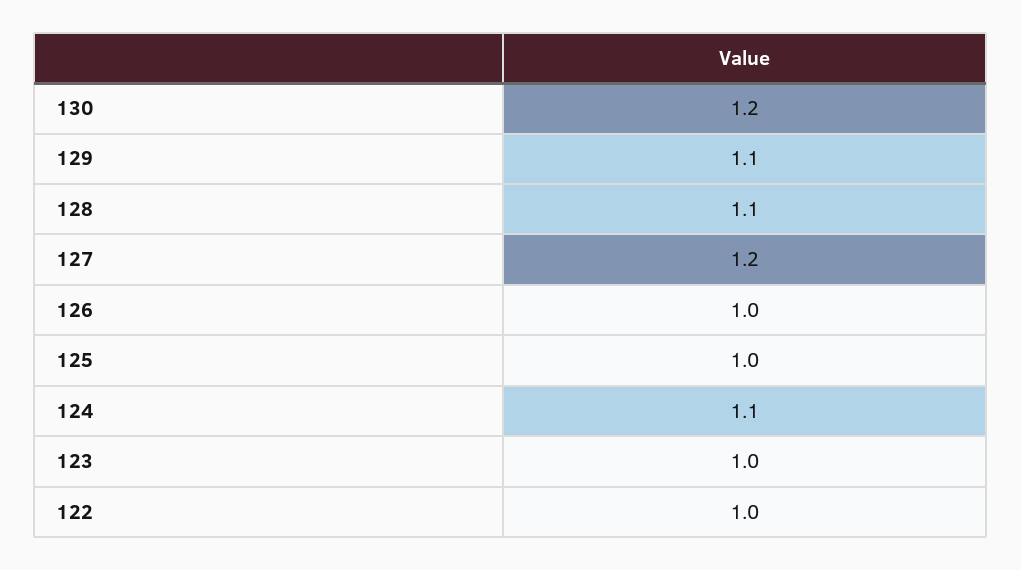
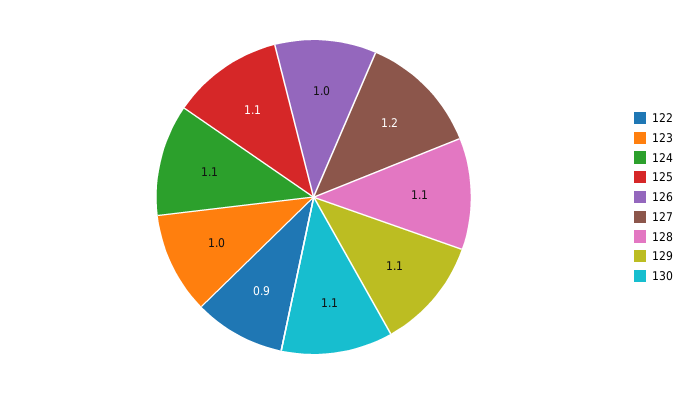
  {
-   "130": 1.2,
+   "130": 1.1,
    "129": 1.1,
    "128": 1.1,
    "127": 1.2,
    "126": 1,
-   "125": 1,
+   "125": 1.1,
    "124": 1.1,
    "123": 1,
-   "122": 1
+   "122": 0.9
  }

